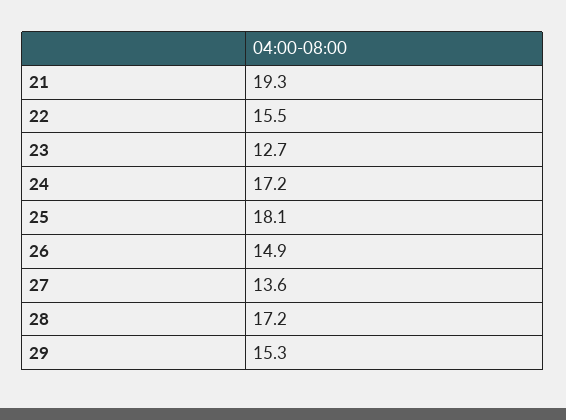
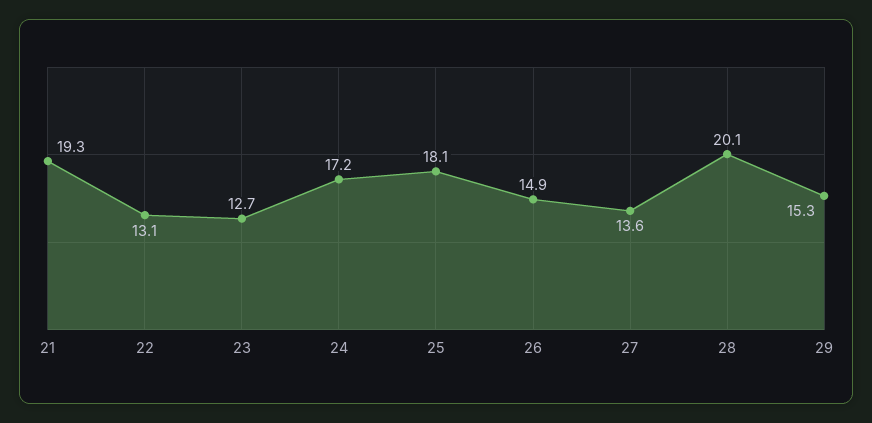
  {
    "21": 19.3,
-   "22": 15.5,
+   "22": 13.1,
    "23": 12.7,
    "24": 17.2,
    "25": 18.1,
    "26": 14.9,
    "27": 13.6,
-   "28": 17.2,
+   "28": 20.1,
    "29": 15.3
  }

